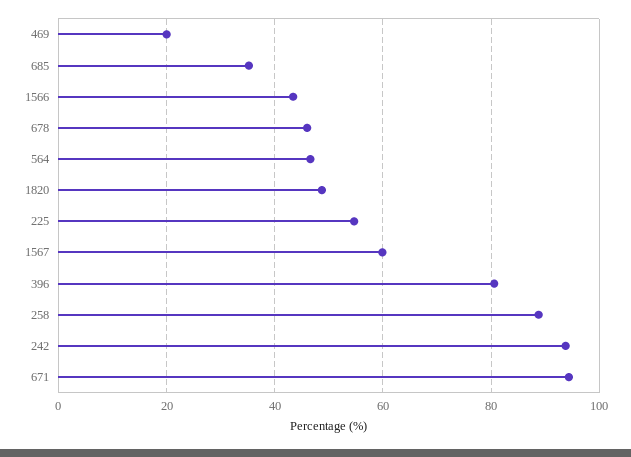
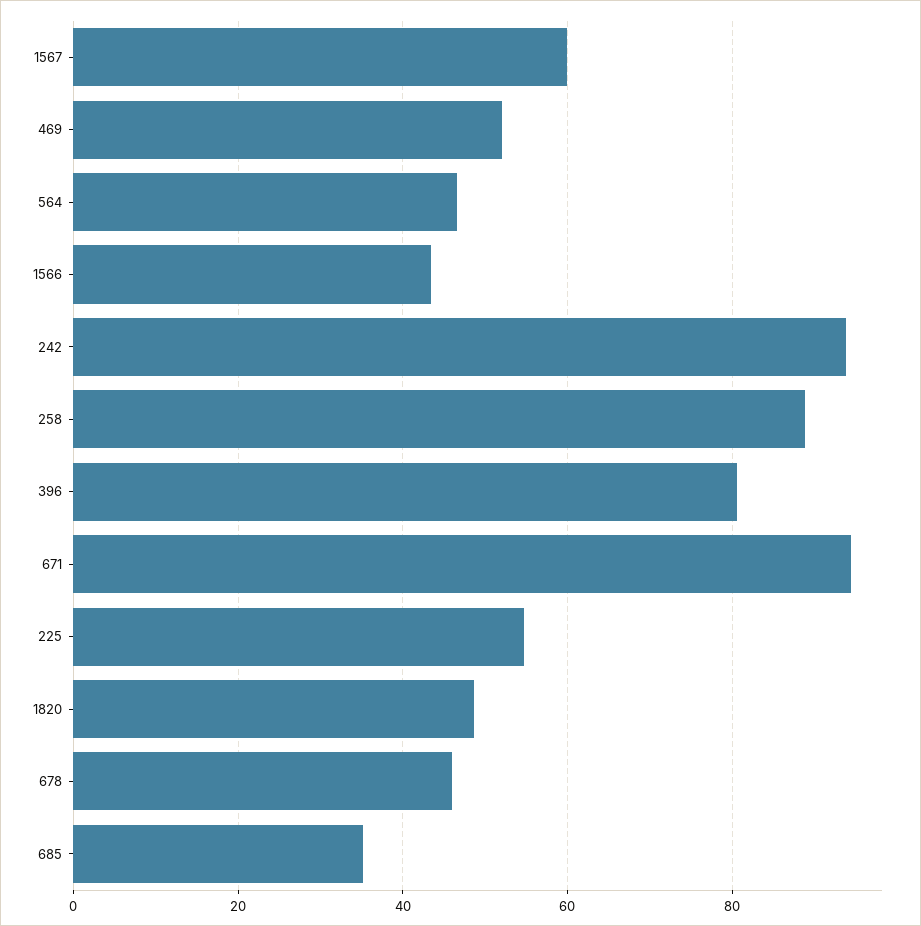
  {
-   "469": 20,
+   "469": 52,
    "685": 36,
    "1566": 44,
    "678": 46,
    "564": 46,
    "1820": 48,
    "225": 54,
    "1567": 60,
    "396": 80,
    "258": 88,
    "242": 94,
    "671": 94
  }

